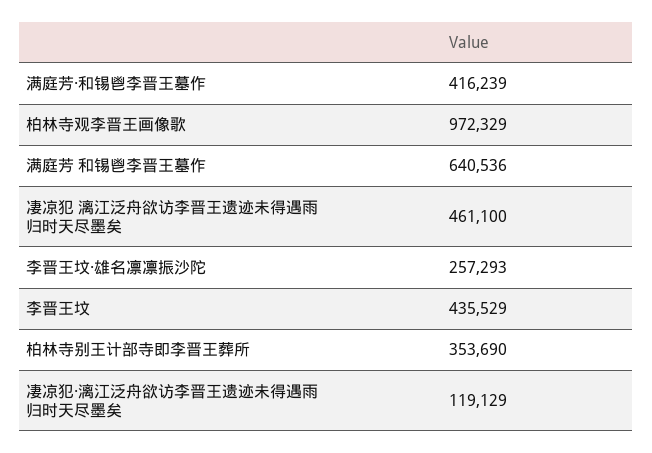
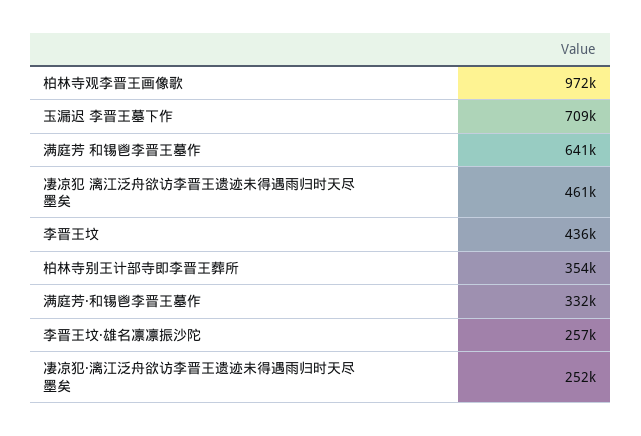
  {
-   "满庭芳·和锡鬯李晋王墓作": 416239,
+   "满庭芳·和锡鬯李晋王墓作": 332000,
    "柏林寺观李晋王画像歌": 972329,
    "满庭芳 和锡鬯李晋王墓作": 640536,
    "凄凉犯 漓江泛舟欲访李晋王遗迹未得遇雨归时天尽墨矣": 461100,
    "李晋王坟·雄名凛凛振沙陀": 257293,
    "李晋王坟": 435529,
    "柏林寺别王计部寺即李晋王葬所": 353690,
-   "凄凉犯·漓江泛舟欲访李晋王遗迹未得遇雨归时天尽墨矣": 119129
+   "凄凉犯·漓江泛舟欲访李晋王遗迹未得遇雨归时天尽墨矣": 252000,
+   "玉漏迟 李晋王墓下作": 709000
  }

